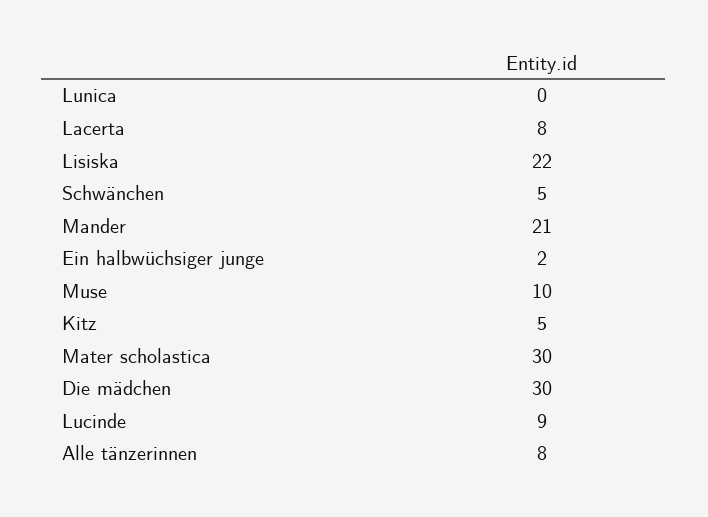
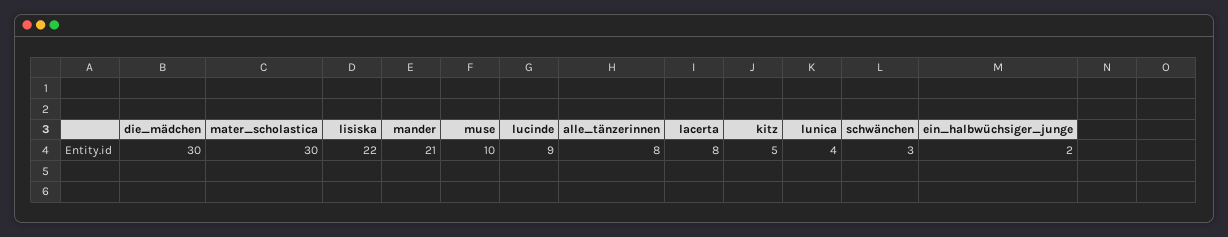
  {
-   "Lunica": 0,
+   "Lunica": 4,
    "Lacerta": 8,
    "Lisiska": 22,
-   "Schwänchen": 5,
+   "Schwänchen": 3,
    "Mander": 21,
    "Ein halbwüchsiger junge": 2,
    "Muse": 10,
    "Kitz": 5,
    "Mater scholastica": 30,
    "Die mädchen": 30,
    "Lucinde": 9,
    "Alle tänzerinnen": 8
  }

